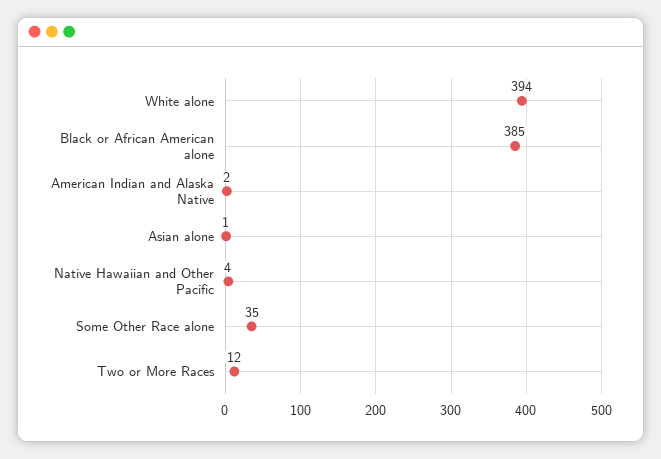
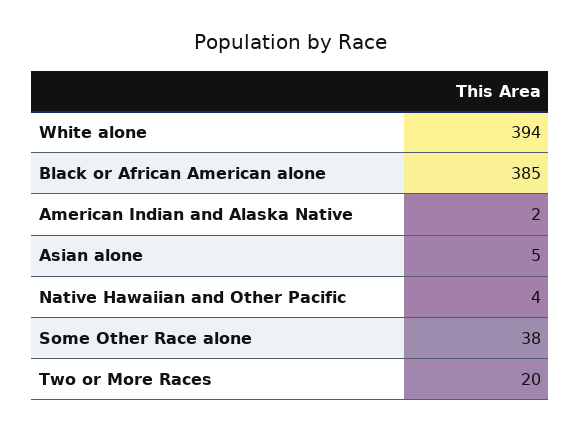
  {
    "White alone": 394,
    "Black or African American alone": 385,
    "American Indian and Alaska Native": 2,
-   "Asian alone": 1,
+   "Asian alone": 5,
    "Native Hawaiian and Other Pacific": 4,
-   "Some Other Race alone": 35,
+   "Some Other Race alone": 38,
-   "Two or More Races": 12
+   "Two or More Races": 20
  }

